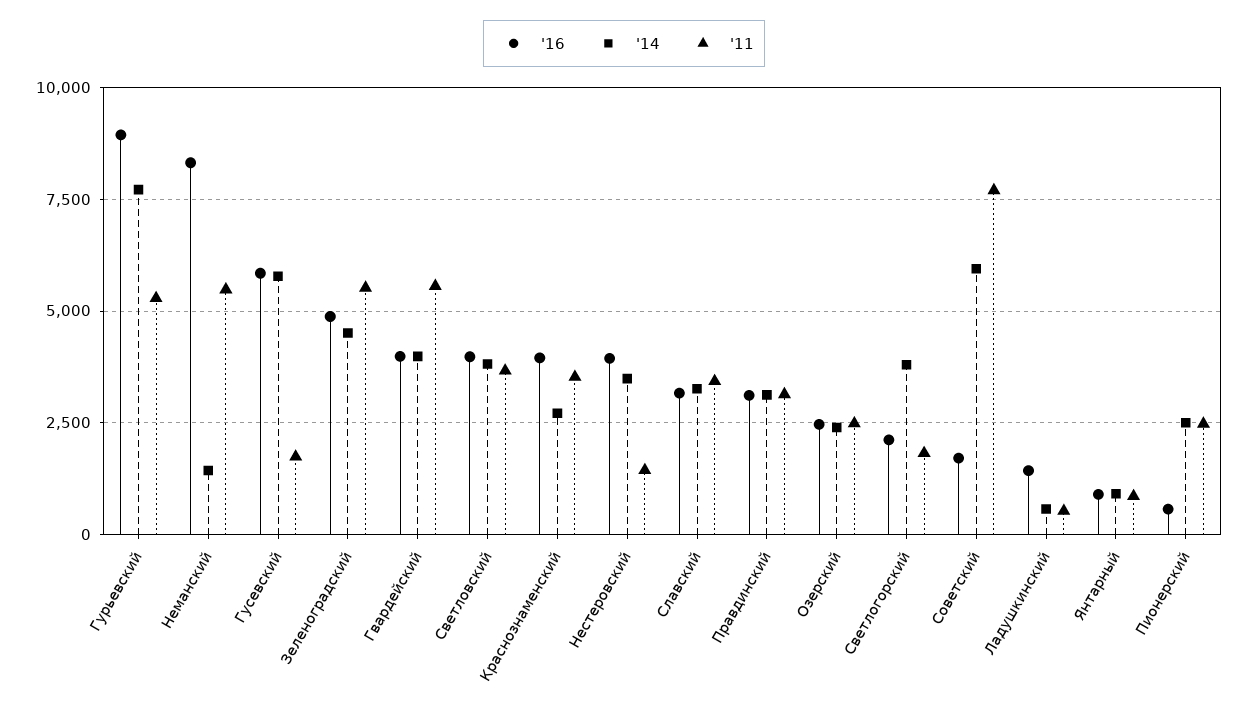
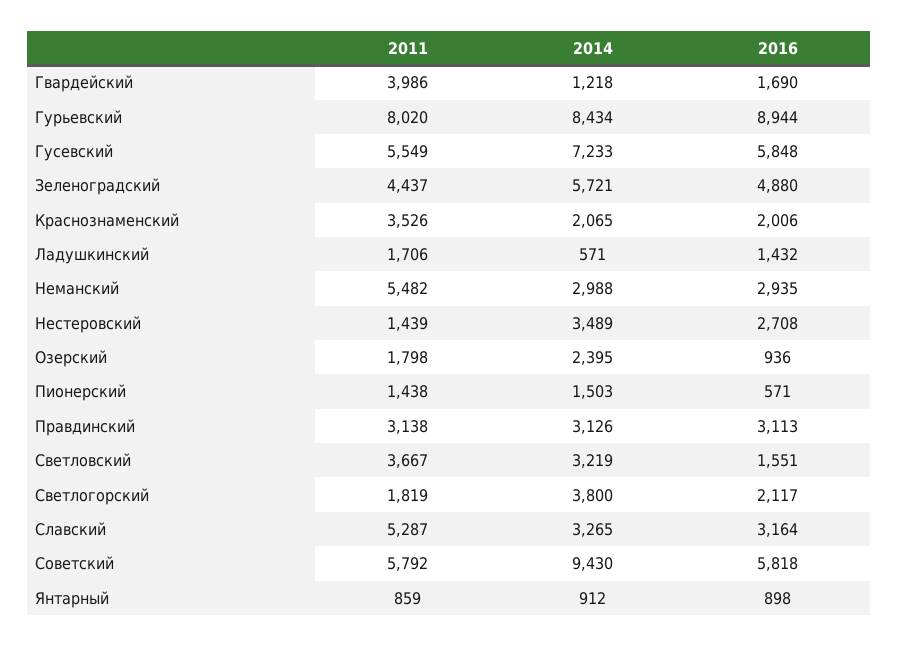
  {
    "'16": {
      "Гурьевский": 8944,
-     "Неманский": 8250,
+     "Неманский": 2935,
      "Гусевский": 5848,
      "Зеленоградский": 4880,
-     "Гвардейский": 4000,
+     "Гвардейский": 1690,
-     "Светловский": 4000,
+     "Светловский": 1551,
-     "Краснознаменский": 4000,
+     "Краснознаменский": 2006,
-     "Нестеровский": 4000,
+     "Нестеровский": 2708,
      "Славский": 3164,
      "Правдинский": 3113,
-     "Озерский": 2500,
+     "Озерский": 936,
      "Светлогорский": 2117,
-     "Советский": 1750,
+     "Советский": 5818,
      "Ладушкинский": 1432,
      "Янтарный": 898,
      "Пионерский": 571
    },
    "'14": {
-     "Гурьевский": 7750,
+     "Гурьевский": 8434,
-     "Неманский": 1500,
+     "Неманский": 2988,
-     "Гусевский": 5750,
+     "Гусевский": 7233,
-     "Зеленоградский": 4500,
+     "Зеленоградский": 5721,
-     "Гвардейский": 4000,
+     "Гвардейский": 1218,
-     "Светловский": 3750,
+     "Светловский": 3219,
-     "Краснознаменский": 2750,
+     "Краснознаменский": 2065,
      "Нестеровский": 3489,
      "Славский": 3265,
      "Правдинский": 3126,
      "Озерский": 2395,
      "Светлогорский": 3800,
-     "Советский": 6000,
+     "Советский": 9430,
      "Ладушкинский": 571,
      "Янтарный": 912,
-     "Пионерский": 2500
+     "Пионерский": 1503
    },
    "'11": {
-     "Гурьевский": 5250,
+     "Гурьевский": 8020,
      "Неманский": 5482,
-     "Гусевский": 1750,
+     "Гусевский": 5549,
-     "Зеленоградский": 5500,
+     "Зеленоградский": 4437,
-     "Гвардейский": 5500,
+     "Гвардейский": 3986,
      "Светловский": 3667,
      "Краснознаменский": 3526,
      "Нестеровский": 1439,
-     "Славский": 3500,
+     "Славский": 5287,
      "Правдинский": 3138,
-     "Озерский": 2500,
+     "Озерский": 1798,
      "Светлогорский": 1819,
-     "Советский": 7750,
+     "Советский": 5792,
-     "Ладушкинский": 500,
+     "Ладушкинский": 1706,
      "Янтарный": 859,
-     "Пионерский": 2500
+     "Пионерский": 1438
    }
  }

